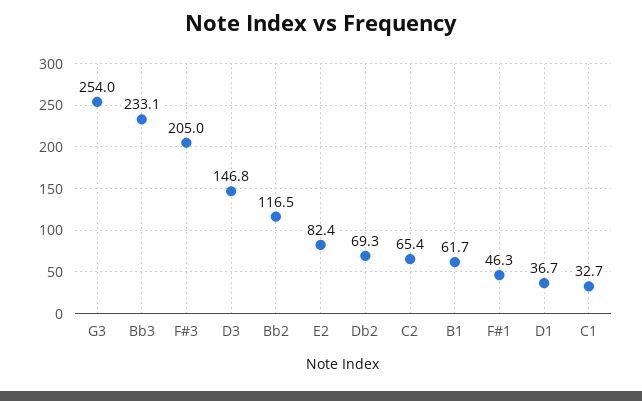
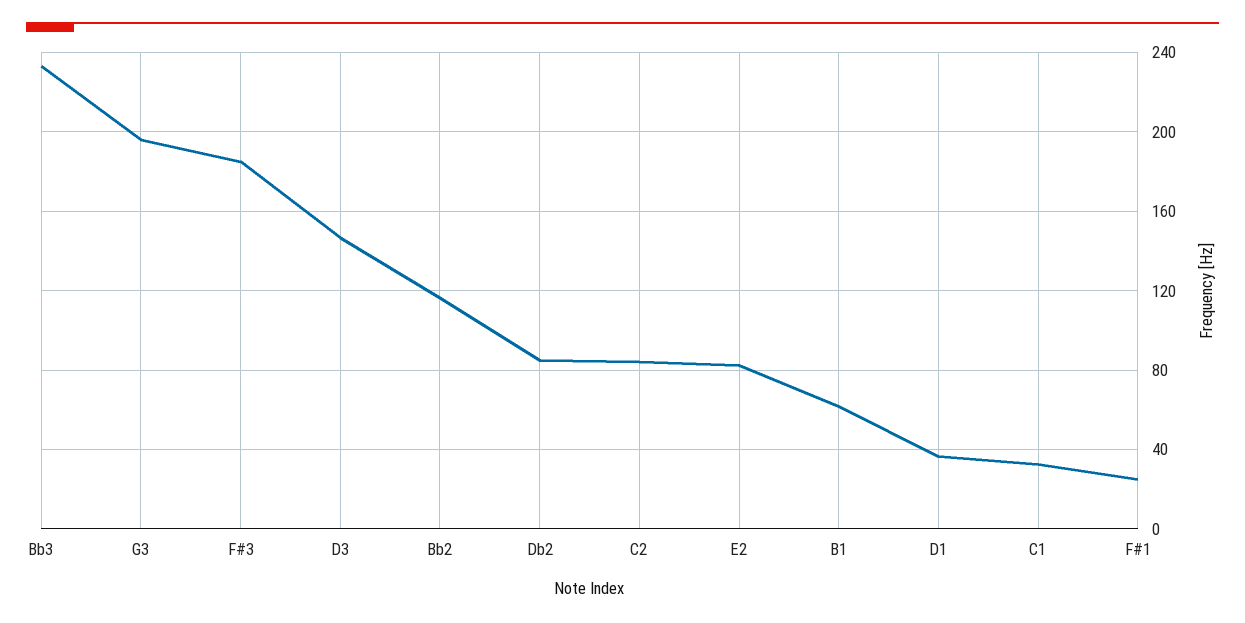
  {
-   "G3": 254,
+   "G3": 195,
    "Bb3": 233.1,
-   "F#3": 205,
+   "F#3": 185,
    "D3": 146.8,
    "Bb2": 116.5,
    "E2": 82.4,
-   "Db2": 69.3,
+   "Db2": 85,
-   "C2": 65.4,
+   "C2": 85,
    "B1": 61.7,
-   "F#1": 46.3,
+   "F#1": 25,
    "D1": 36.7,
    "C1": 32.7
  }

